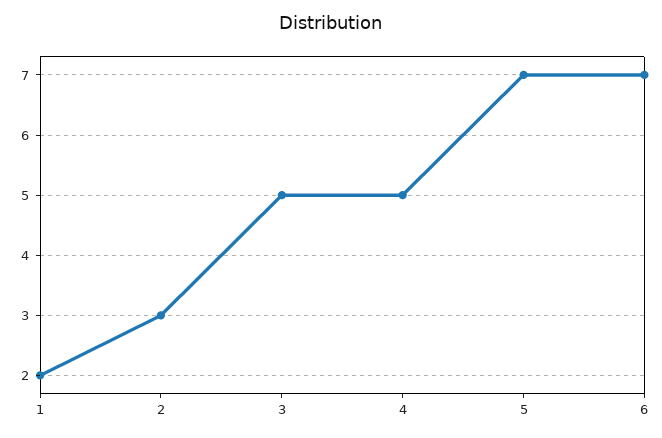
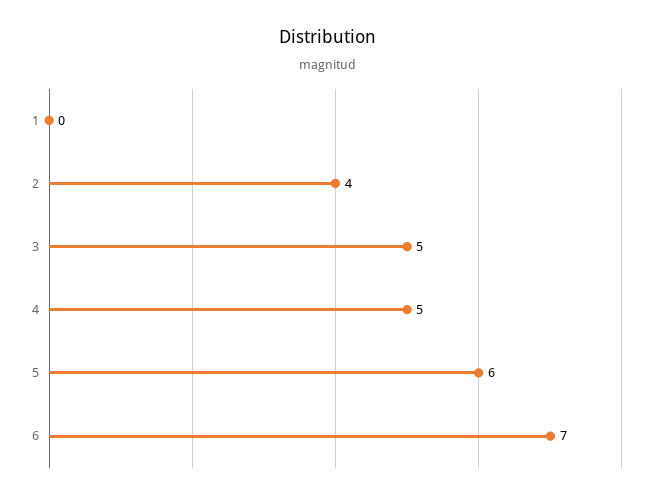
  {
-   "1": 2,
+   "1": 0,
-   "2": 3,
+   "2": 4,
    "3": 5,
    "4": 5,
-   "5": 7,
+   "5": 6,
    "6": 7
  }

